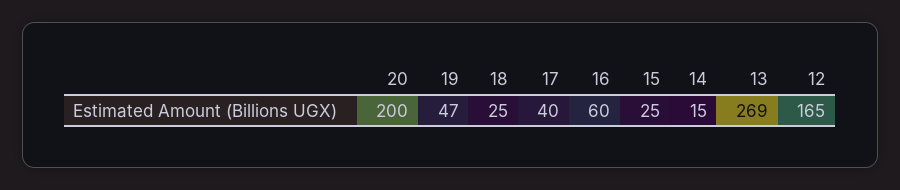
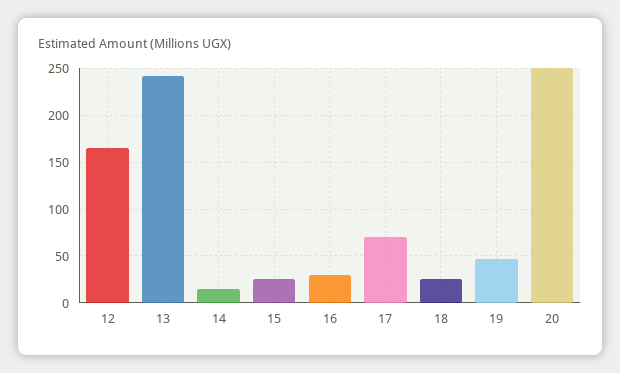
  {
-   "20": 200,
+   "20": 250,
    "19": 47,
    "18": 25,
-   "17": 40,
+   "17": 70,
-   "16": 60,
+   "16": 30,
    "15": 25,
    "14": 15,
-   "13": 269,
+   "13": 240,
    "12": 165
  }

